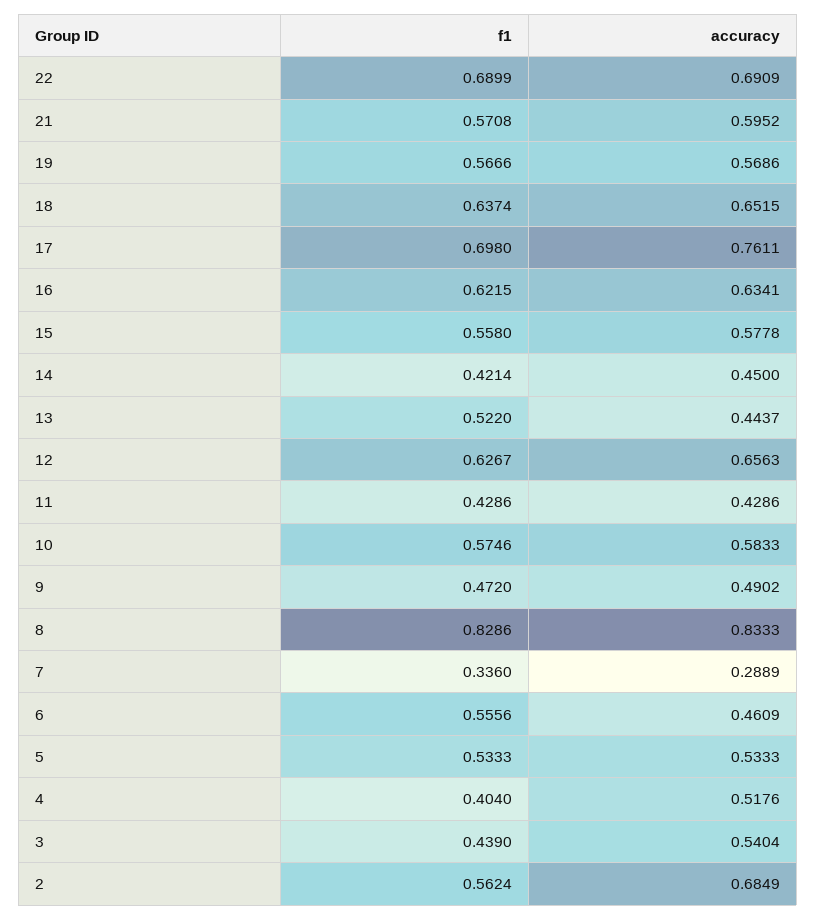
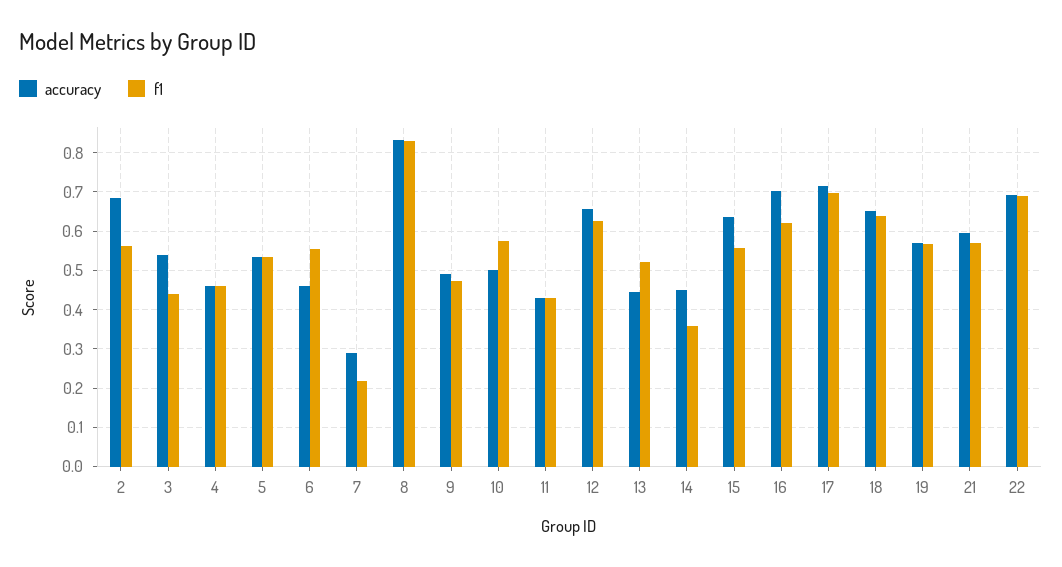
  {
    "f1": {
      "22": 0.6899,
      "21": 0.5708,
      "19": 0.5666,
      "18": 0.6374,
      "17": 0.698,
      "16": 0.6215,
      "15": 0.558,
-     "14": 0.4214,
+     "14": 0.36,
      "13": 0.522,
      "12": 0.6267,
      "11": 0.4286,
      "10": 0.5746,
      "9": 0.472,
      "8": 0.8286,
-     "7": 0.336,
+     "7": 0.22,
      "6": 0.5556,
      "5": 0.5333,
-     "4": 0.404,
+     "4": 0.46,
      "3": 0.439,
      "2": 0.5624
    },
    "accuracy": {
      "22": 0.6909,
      "21": 0.5952,
      "19": 0.5686,
      "18": 0.6515,
-     "17": 0.7611,
+     "17": 0.72,
-     "16": 0.6341,
+     "16": 0.7,
-     "15": 0.5778,
+     "15": 0.64,
      "14": 0.45,
      "13": 0.4437,
      "12": 0.6563,
      "11": 0.4286,
-     "10": 0.5833,
+     "10": 0.5,
      "9": 0.4902,
      "8": 0.8333,
      "7": 0.2889,
      "6": 0.4609,
      "5": 0.5333,
-     "4": 0.5176,
+     "4": 0.46,
      "3": 0.5404,
      "2": 0.6849
    }
  }

